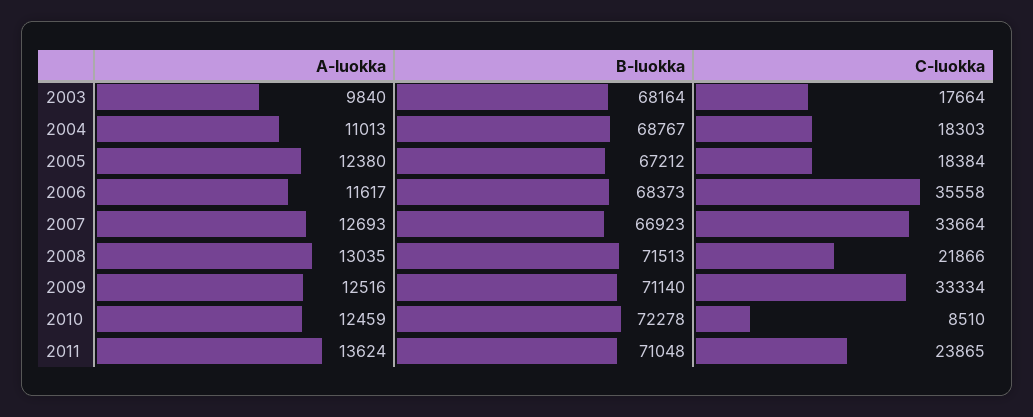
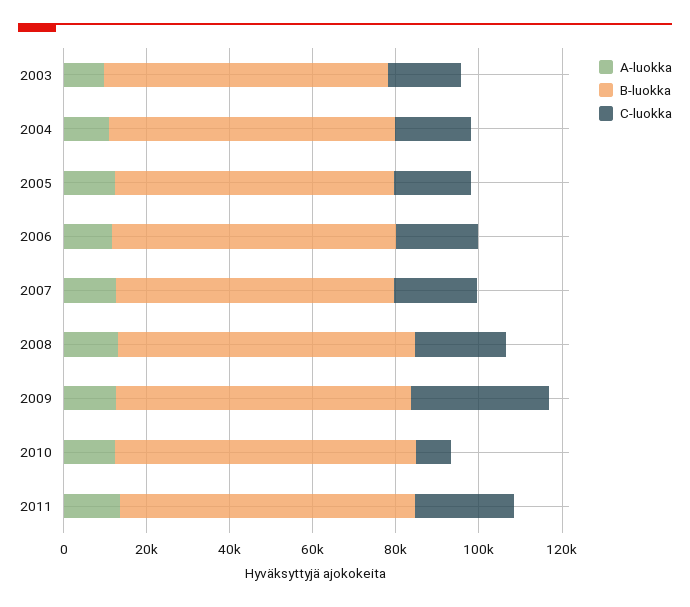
  {
    "A-luokka": {
      "2003": 9840,
      "2004": 11013,
      "2005": 12380,
      "2006": 11617,
      "2007": 12693,
      "2008": 13035,
      "2009": 12516,
      "2010": 12459,
      "2011": 13624
    },
    "B-luokka": {
      "2003": 68164,
      "2004": 68767,
      "2005": 67212,
      "2006": 68373,
      "2007": 66923,
      "2008": 71513,
      "2009": 71140,
      "2010": 72278,
      "2011": 71048
    },
    "C-luokka": {
      "2003": 17664,
      "2004": 18303,
      "2005": 18384,
-     "2006": 35558,
+     "2006": 20000,
-     "2007": 33664,
+     "2007": 20000,
      "2008": 21866,
      "2009": 33334,
      "2010": 8510,
      "2011": 23865
    }
  }

